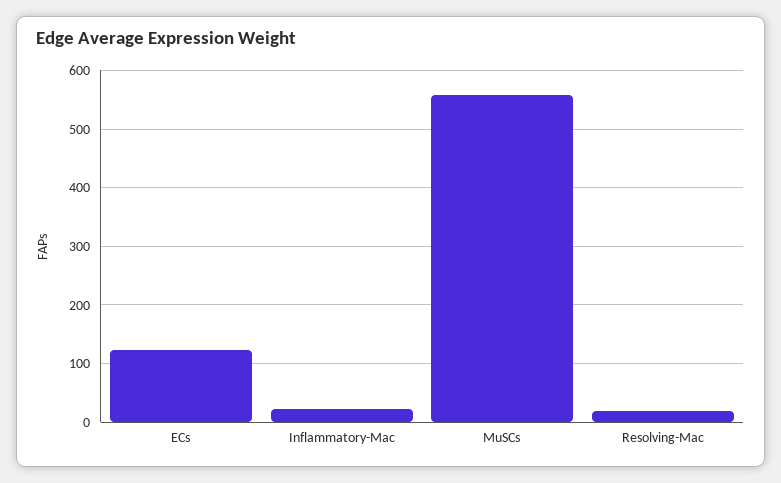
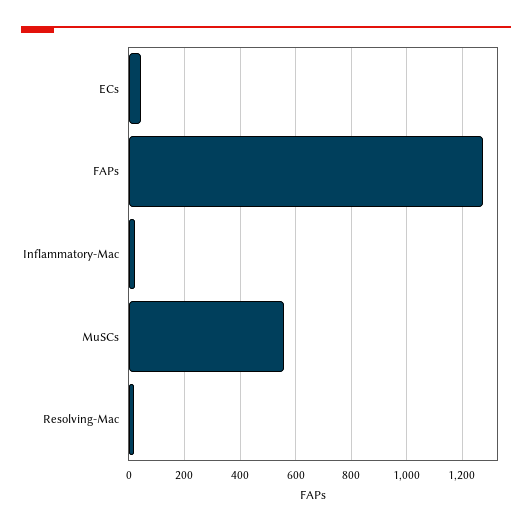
  {
-   "ECs": 120,
+   "ECs": 50,
    "Inflammatory-Mac": 20,
    "MuSCs": 560,
-   "Resolving-Mac": 20
+   "Resolving-Mac": 20,
+   "FAPs": 1275
  }

